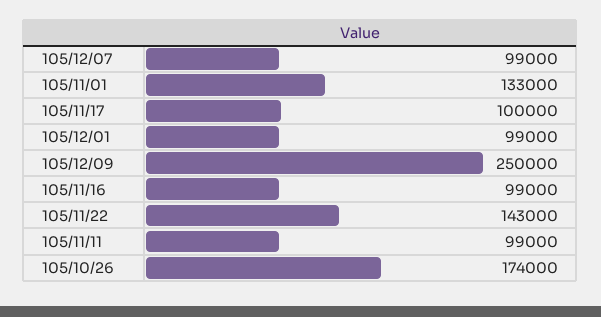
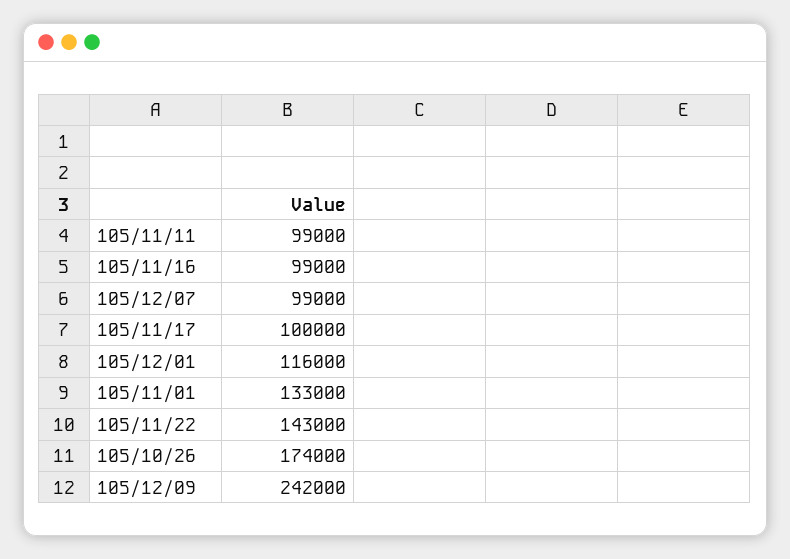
  {
    "105/12/07": 99000,
    "105/11/01": 133000,
    "105/11/17": 100000,
-   "105/12/01": 99000,
+   "105/12/01": 116000,
-   "105/12/09": 250000,
+   "105/12/09": 242000,
    "105/11/16": 99000,
    "105/11/22": 143000,
    "105/11/11": 99000,
    "105/10/26": 174000
  }

